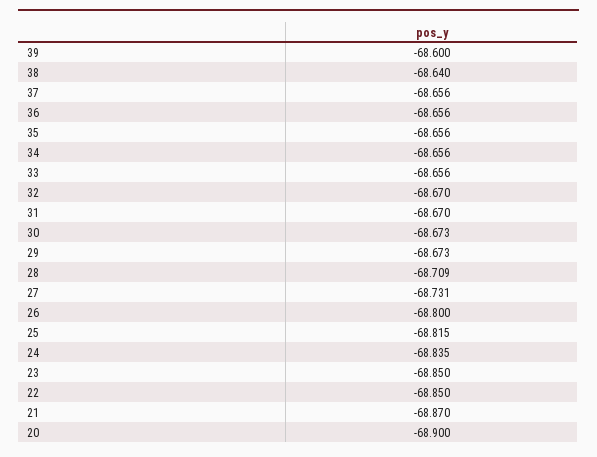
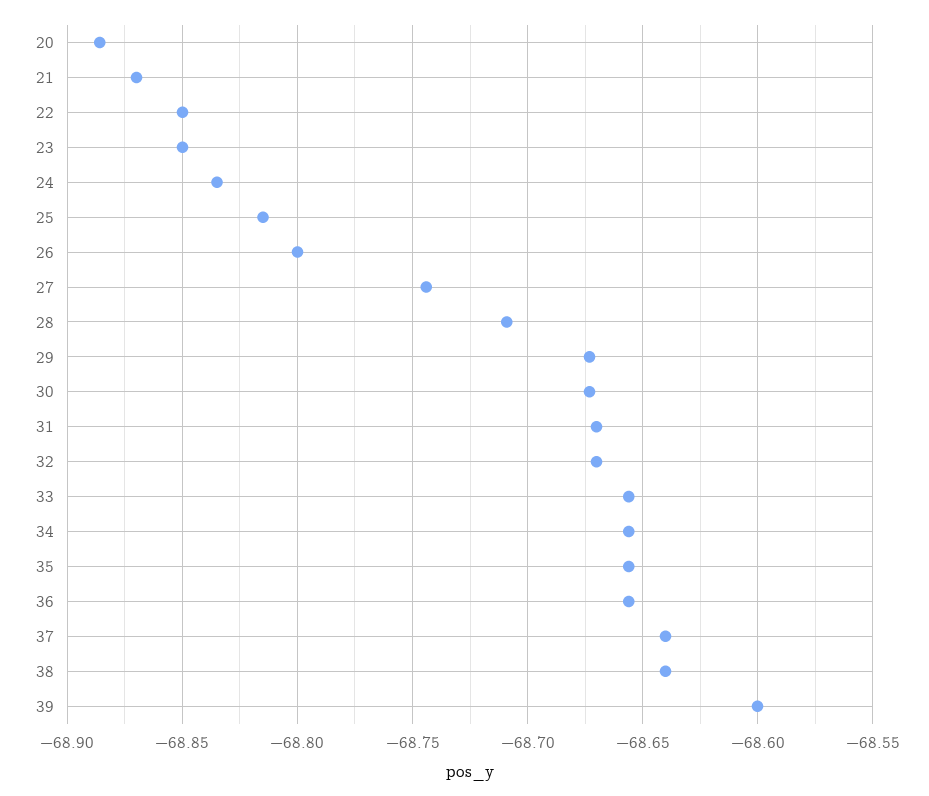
  {
    "39": -68.6,
    "38": -68.64,
-   "37": -68.656,
+   "37": -68.64,
    "36": -68.656,
    "35": -68.656,
    "34": -68.656,
    "33": -68.656,
    "32": -68.67,
    "31": -68.67,
    "30": -68.673,
    "29": -68.673,
    "28": -68.709,
-   "27": -68.731,
+   "27": -68.745,
    "26": -68.8,
    "25": -68.815,
    "24": -68.835,
    "23": -68.85,
    "22": -68.85,
    "21": -68.87,
-   "20": -68.9
+   "20": -68.885
  }

